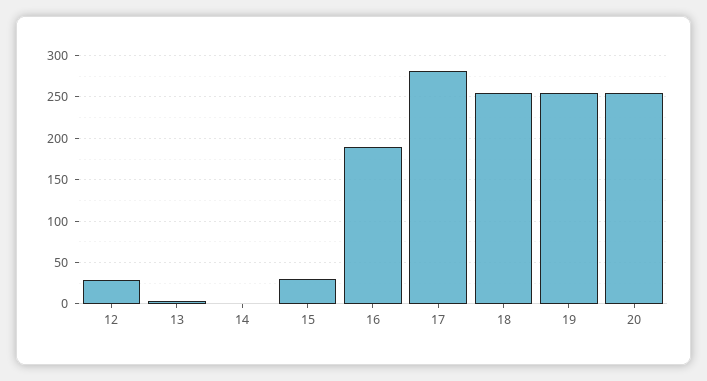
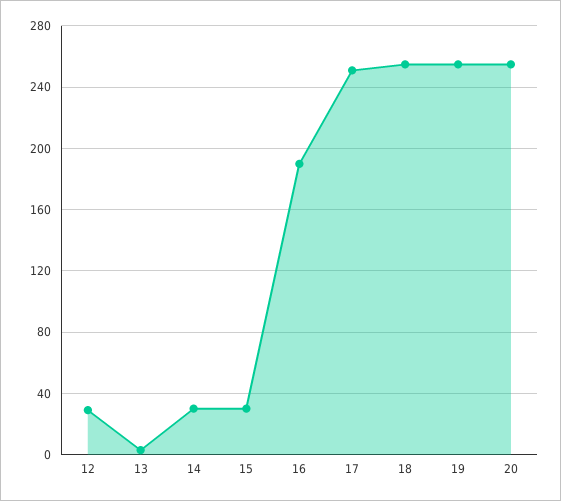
  {
    "12": 30,
    "13": 5,
-   "14": 0,
+   "14": 30,
    "15": 30,
    "16": 190,
-   "17": 280,
+   "17": 250,
    "18": 255,
    "19": 255,
    "20": 255
  }

